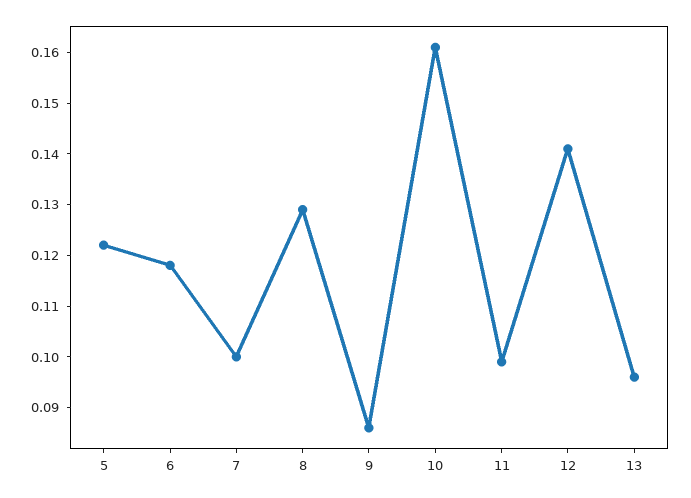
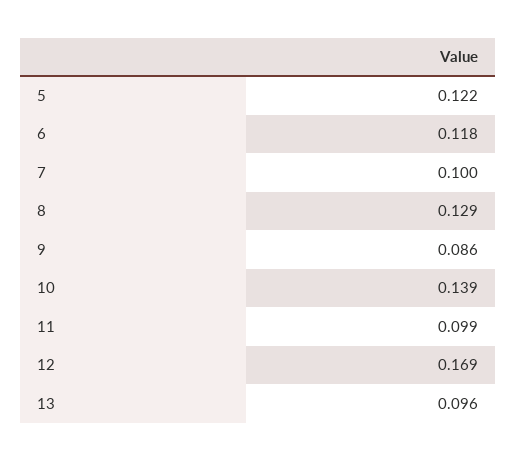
  {
    "5": 0.122,
    "6": 0.118,
    "7": 0.1,
    "8": 0.129,
    "9": 0.086,
-   "10": 0.16,
+   "10": 0.139,
    "11": 0.099,
-   "12": 0.14,
+   "12": 0.169,
    "13": 0.096
  }

